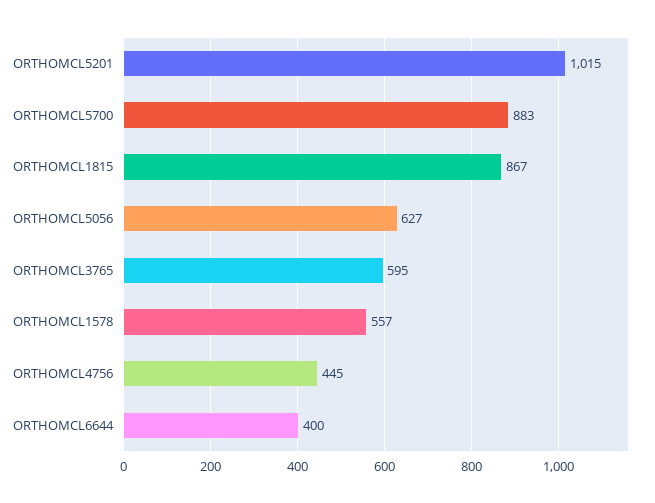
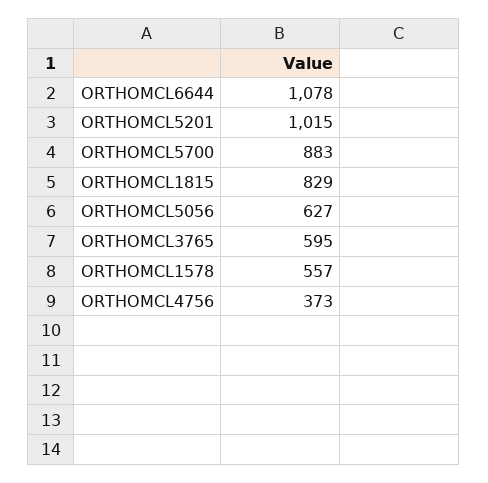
  {
    "ORTHOMCL5201": 1015,
    "ORTHOMCL5700": 883,
-   "ORTHOMCL1815": 867,
+   "ORTHOMCL1815": 829,
    "ORTHOMCL5056": 627,
    "ORTHOMCL3765": 595,
    "ORTHOMCL1578": 557,
-   "ORTHOMCL4756": 445,
+   "ORTHOMCL4756": 373,
-   "ORTHOMCL6644": 400
+   "ORTHOMCL6644": 1078
  }

